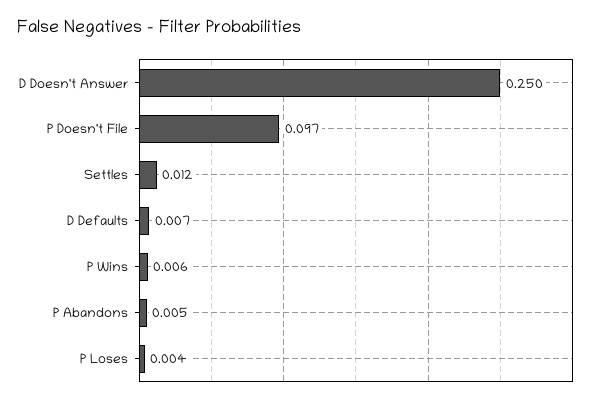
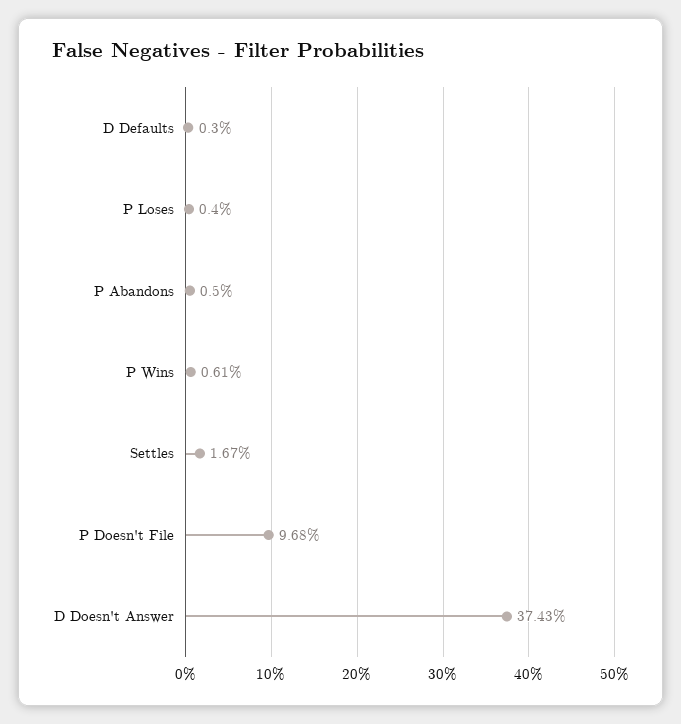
  {
-   "D Doesn't Answer": 0.25,
+   "D Doesn't Answer": 0.3743,
    "P Doesn't File": 0.0968,
-   "Settles": 0.012,
+   "Settles": 0.0167,
-   "D Defaults": 0.007,
+   "D Defaults": 0.003,
    "P Wins": 0.0061,
    "P Abandons": 0.005,
    "P Loses": 0.004
  }

